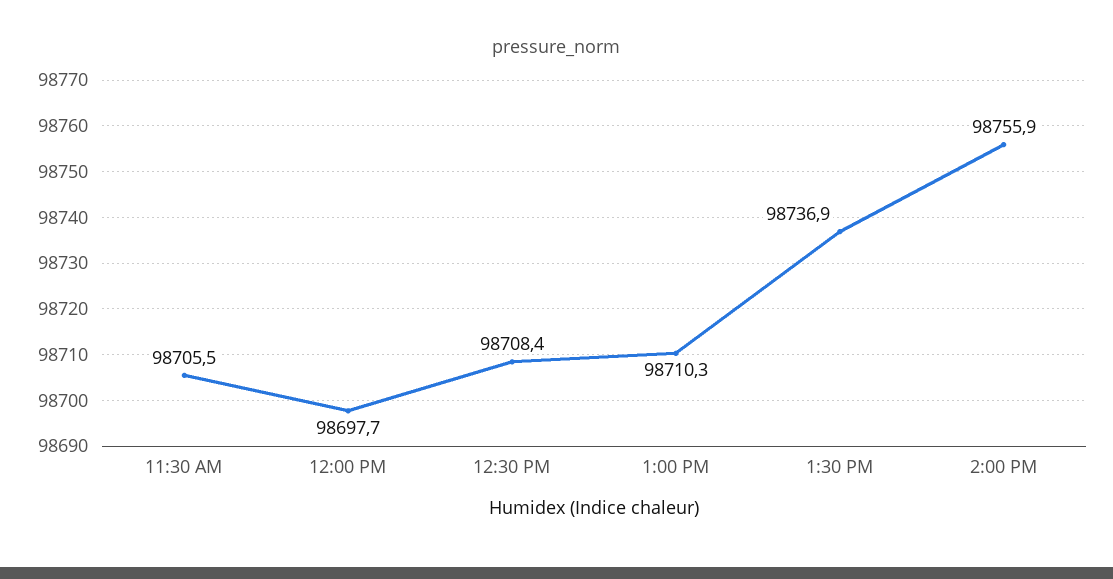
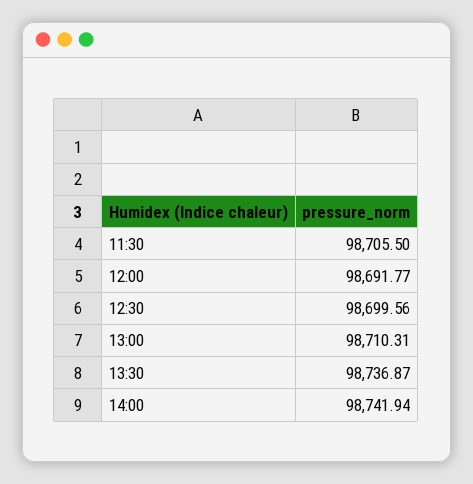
  {
    "11:30 AM": 98705.5,
-   "12:00 PM": 98697.7,
+   "12:00 PM": 98691.77,
-   "12:30 PM": 98708.4,
+   "12:30 PM": 98699.56,
    "1:00 PM": 98710.31,
    "1:30 PM": 98736.87,
-   "2:00 PM": 98755.9
+   "2:00 PM": 98741.94
  }

